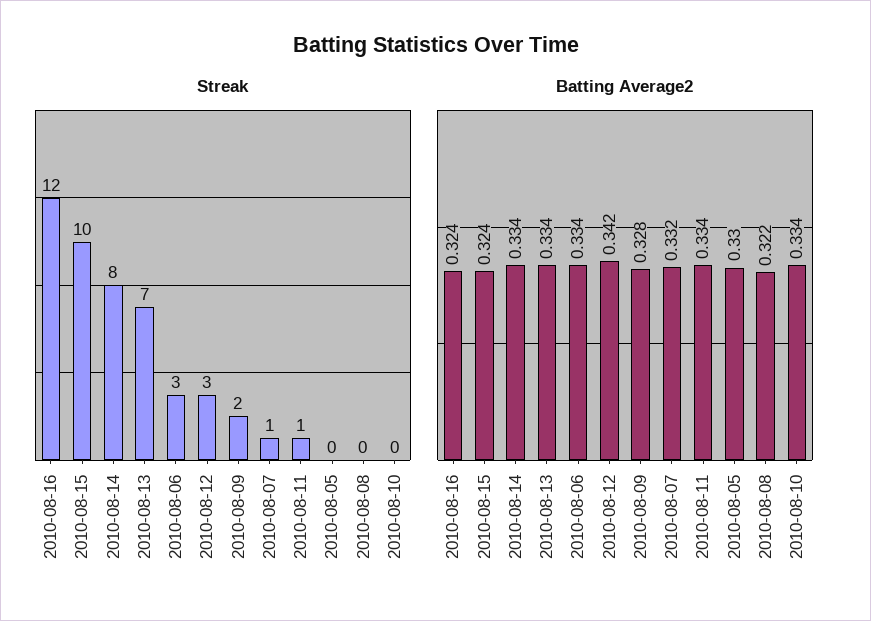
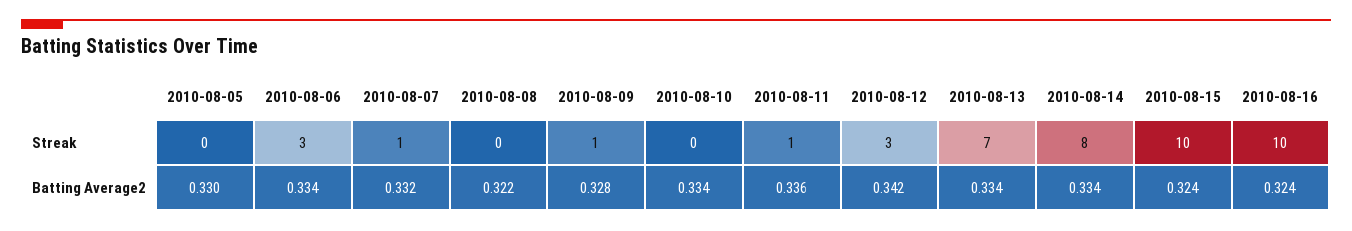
  {
    "Streak": {
-     "2010-08-16": 12,
+     "2010-08-16": 10,
      "2010-08-15": 10,
      "2010-08-14": 8,
      "2010-08-13": 7,
      "2010-08-06": 3,
      "2010-08-12": 3,
-     "2010-08-09": 2,
+     "2010-08-09": 1,
      "2010-08-07": 1,
      "2010-08-11": 1,
      "2010-08-05": 0,
      "2010-08-08": 0,
      "2010-08-10": 0
    },
    "Batting Average2": {
      "2010-08-16": 0.324,
      "2010-08-15": 0.324,
      "2010-08-14": 0.334,
      "2010-08-13": 0.334,
      "2010-08-06": 0.334,
      "2010-08-12": 0.342,
      "2010-08-09": 0.328,
      "2010-08-07": 0.332,
-     "2010-08-11": 0.334,
+     "2010-08-11": 0.336,
      "2010-08-05": 0.33,
      "2010-08-08": 0.322,
      "2010-08-10": 0.334
    }
  }

